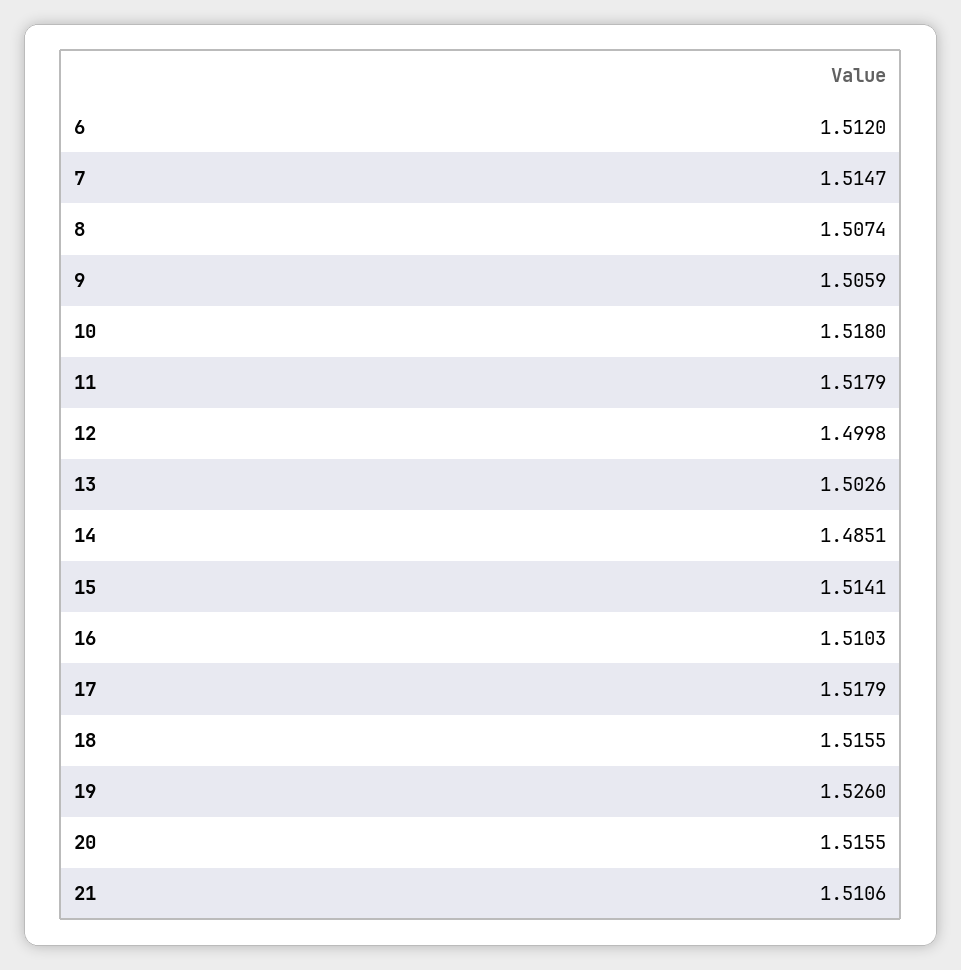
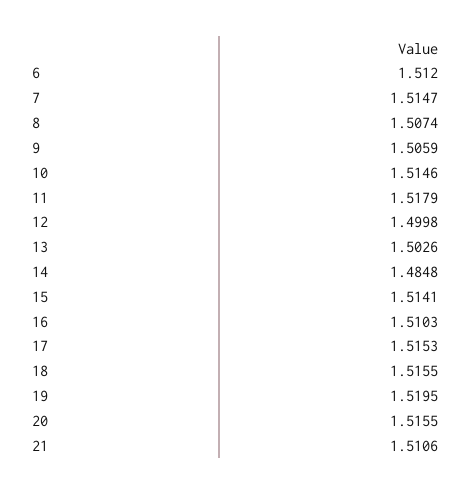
  {
    "6": 1.512,
    "7": 1.5147,
    "8": 1.5074,
    "9": 1.5059,
-   "10": 1.518,
+   "10": 1.5146,
    "11": 1.5179,
    "12": 1.4998,
    "13": 1.5026,
-   "14": 1.4851,
+   "14": 1.4848,
    "15": 1.5141,
    "16": 1.5103,
-   "17": 1.5179,
+   "17": 1.5153,
    "18": 1.5155,
-   "19": 1.526,
+   "19": 1.5195,
    "20": 1.5155,
    "21": 1.5106
  }

